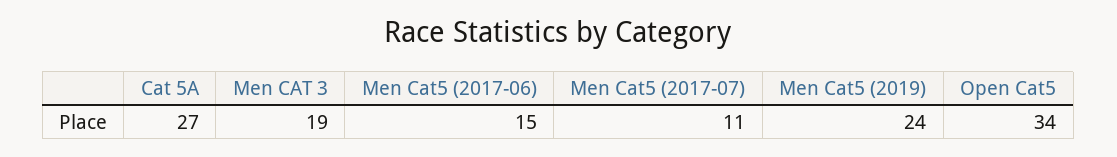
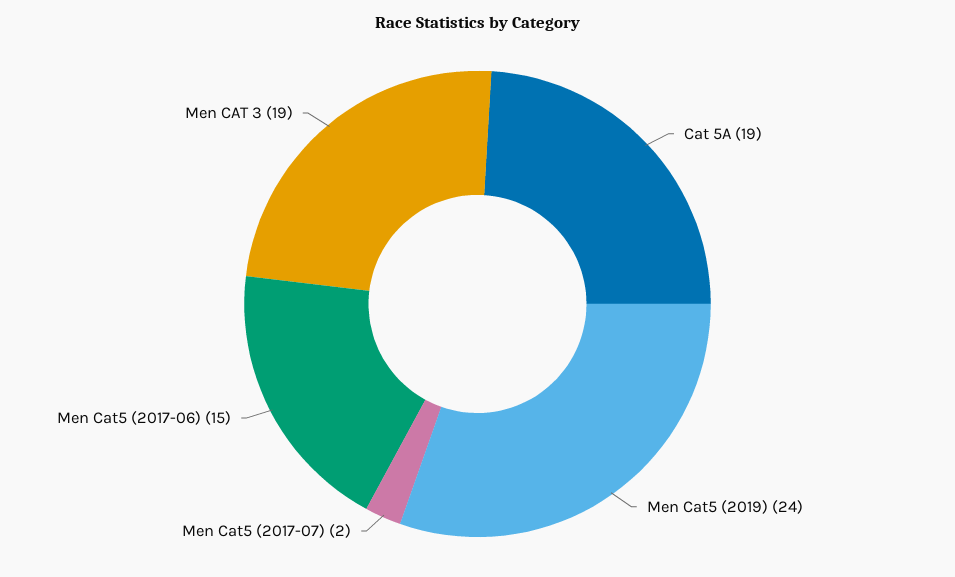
  {
-   "Cat 5A": 27,
+   "Cat 5A": 19,
    "Men CAT 3": 19,
    "Men Cat5 (2017-06)": 15,
-   "Men Cat5 (2017-07)": 11,
+   "Men Cat5 (2017-07)": 2,
-   "Men Cat5 (2019)": 24,
+   "Men Cat5 (2019)": 24
-   "Open Cat5": 34
  }

